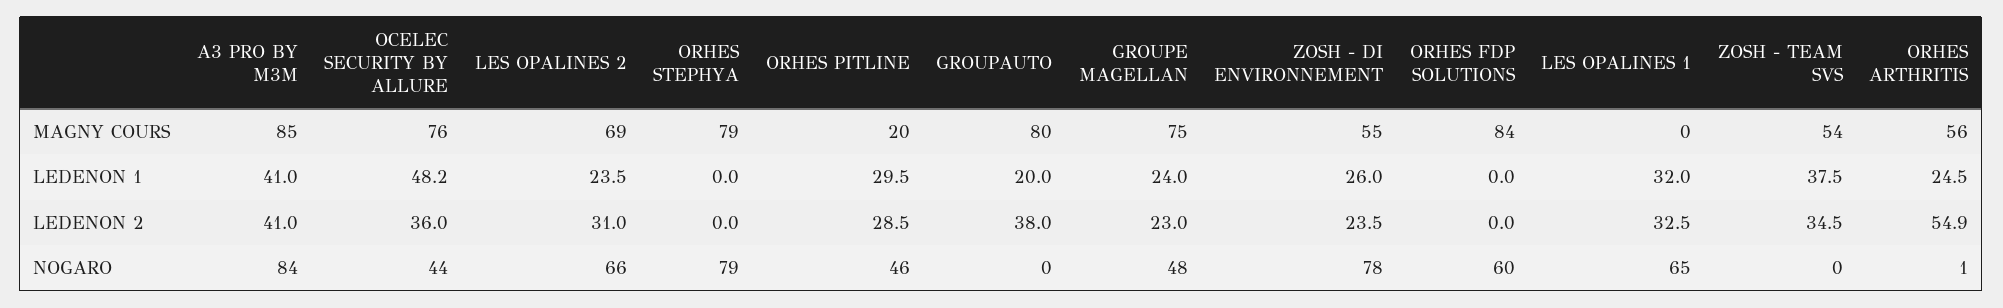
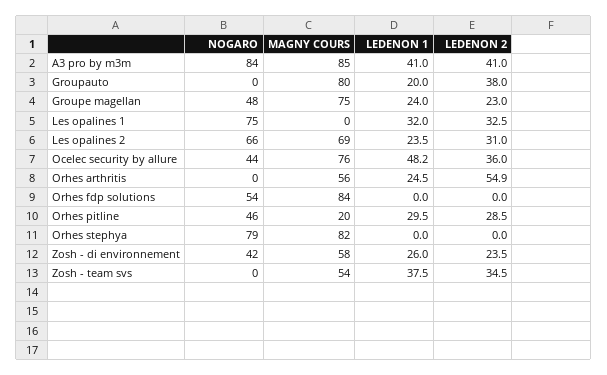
  {
    "A3 PRO BY M3M": {
      "MAGNY COURS": 85,
      "LEDENON 1": 41,
      "LEDENON 2": 41,
      "NOGARO": 84
    },
    "OCELEC SECURITY BY ALLURE": {
      "MAGNY COURS": 76,
      "LEDENON 1": 48.2,
      "LEDENON 2": 36,
      "NOGARO": 44
    },
    "LES OPALINES 2": {
      "MAGNY COURS": 69,
      "LEDENON 1": 23.5,
      "LEDENON 2": 31,
      "NOGARO": 66
    },
    "ORHES STEPHYA": {
-     "MAGNY COURS": 79,
+     "MAGNY COURS": 82,
      "LEDENON 1": 0,
      "LEDENON 2": 0,
      "NOGARO": 79
    },
    "ORHES PITLINE": {
      "MAGNY COURS": 20,
      "LEDENON 1": 29.5,
      "LEDENON 2": 28.5,
      "NOGARO": 46
    },
    "GROUPAUTO": {
      "MAGNY COURS": 80,
      "LEDENON 1": 20,
      "LEDENON 2": 38,
      "NOGARO": 0
    },
    "GROUPE MAGELLAN": {
      "MAGNY COURS": 75,
      "LEDENON 1": 24,
      "LEDENON 2": 23,
      "NOGARO": 48
    },
    "ZOSH - DI ENVIRONNEMENT": {
-     "MAGNY COURS": 55,
+     "MAGNY COURS": 58,
      "LEDENON 1": 26,
      "LEDENON 2": 23.5,
-     "NOGARO": 78
+     "NOGARO": 42
    },
    "ORHES FDP SOLUTIONS": {
      "MAGNY COURS": 84,
      "LEDENON 1": 0,
      "LEDENON 2": 0,
-     "NOGARO": 60
+     "NOGARO": 54
    },
    "LES OPALINES 1": {
      "MAGNY COURS": 0,
      "LEDENON 1": 32,
      "LEDENON 2": 32.5,
-     "NOGARO": 65
+     "NOGARO": 75
    },
    "ZOSH - TEAM SVS": {
      "MAGNY COURS": 54,
      "LEDENON 1": 37.5,
      "LEDENON 2": 34.5,
      "NOGARO": 0
    },
    "ORHES ARTHRITIS": {
      "MAGNY COURS": 56,
      "LEDENON 1": 24.5,
      "LEDENON 2": 54.9,
-     "NOGARO": 1
+     "NOGARO": 0
    }
  }

